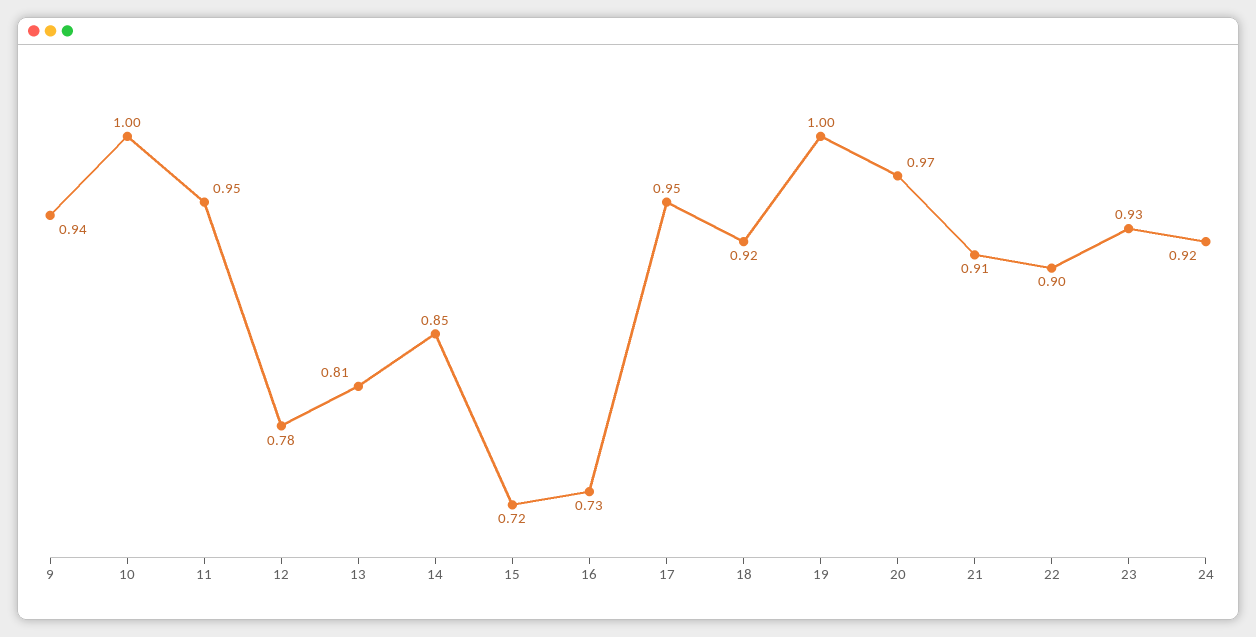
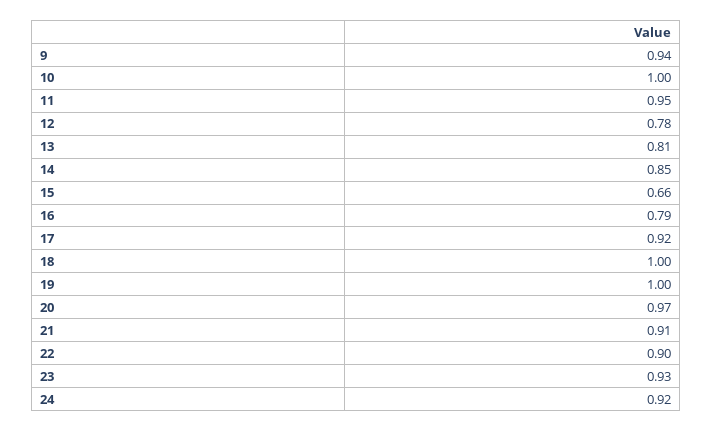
  {
    "9": 0.94,
    "10": 1,
    "11": 0.95,
    "12": 0.78,
    "13": 0.81,
    "14": 0.85,
-   "15": 0.72,
+   "15": 0.66,
-   "16": 0.73,
+   "16": 0.79,
-   "17": 0.95,
+   "17": 0.92,
-   "18": 0.92,
+   "18": 1,
    "19": 1,
    "20": 0.97,
    "21": 0.91,
    "22": 0.9,
    "23": 0.93,
    "24": 0.92
  }

